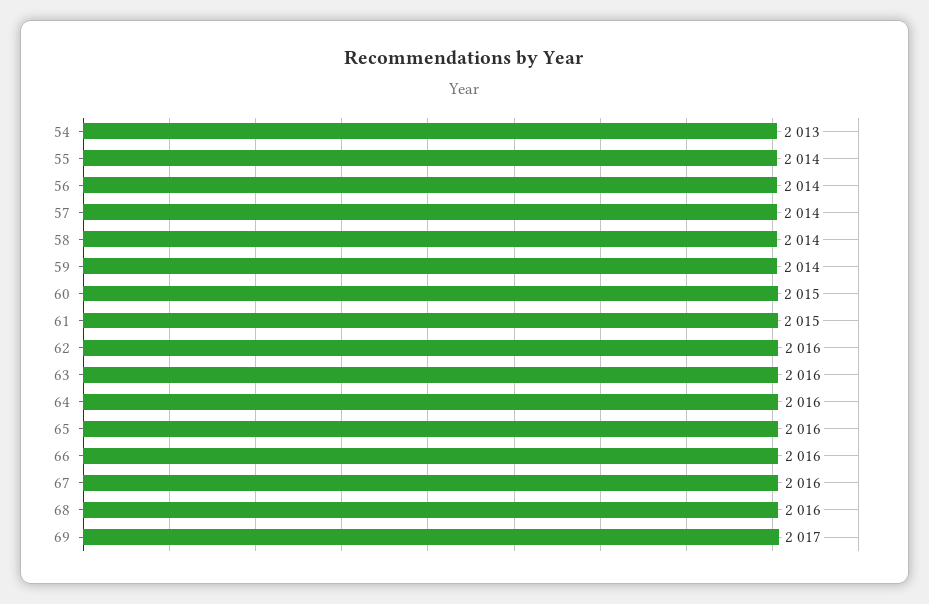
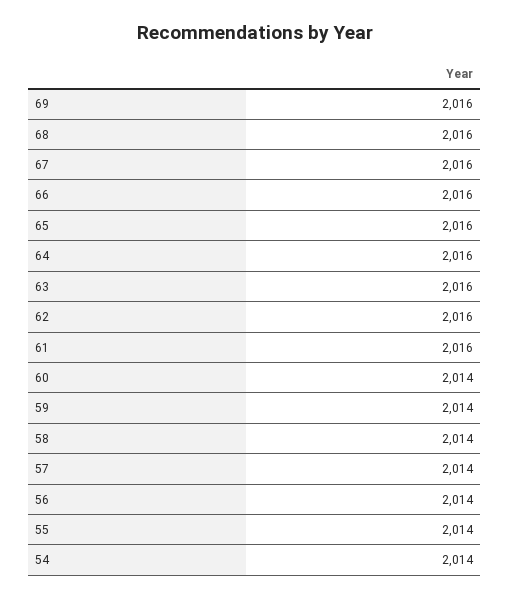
  {
-   "54": 2013,
+   "54": 2014,
    "55": 2014,
    "56": 2014,
    "57": 2014,
    "58": 2014,
    "59": 2014,
-   "60": 2015,
+   "60": 2014,
-   "61": 2015,
+   "61": 2016,
    "62": 2016,
    "63": 2016,
    "64": 2016,
    "65": 2016,
    "66": 2016,
    "67": 2016,
    "68": 2016,
-   "69": 2017
+   "69": 2016
  }

